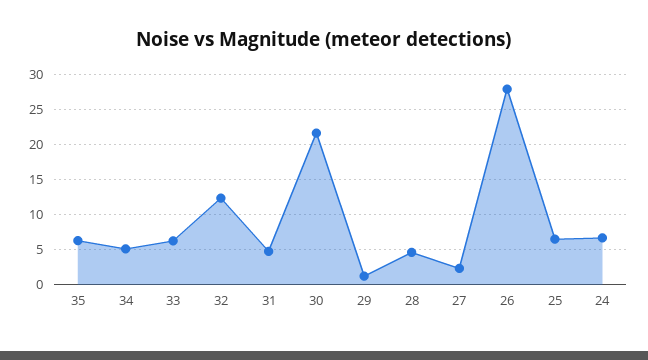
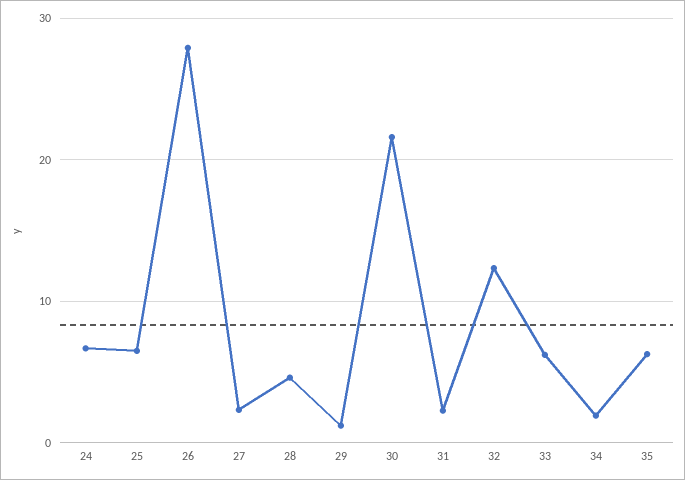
  {
    "35": 6,
-   "34": 5,
+   "34": 2,
    "33": 6,
    "32": 12,
-   "31": 5,
+   "31": 2,
    "30": 22,
    "29": 1,
    "28": 5,
    "27": 2,
    "26": 28,
    "25": 7,
    "24": 7
  }

